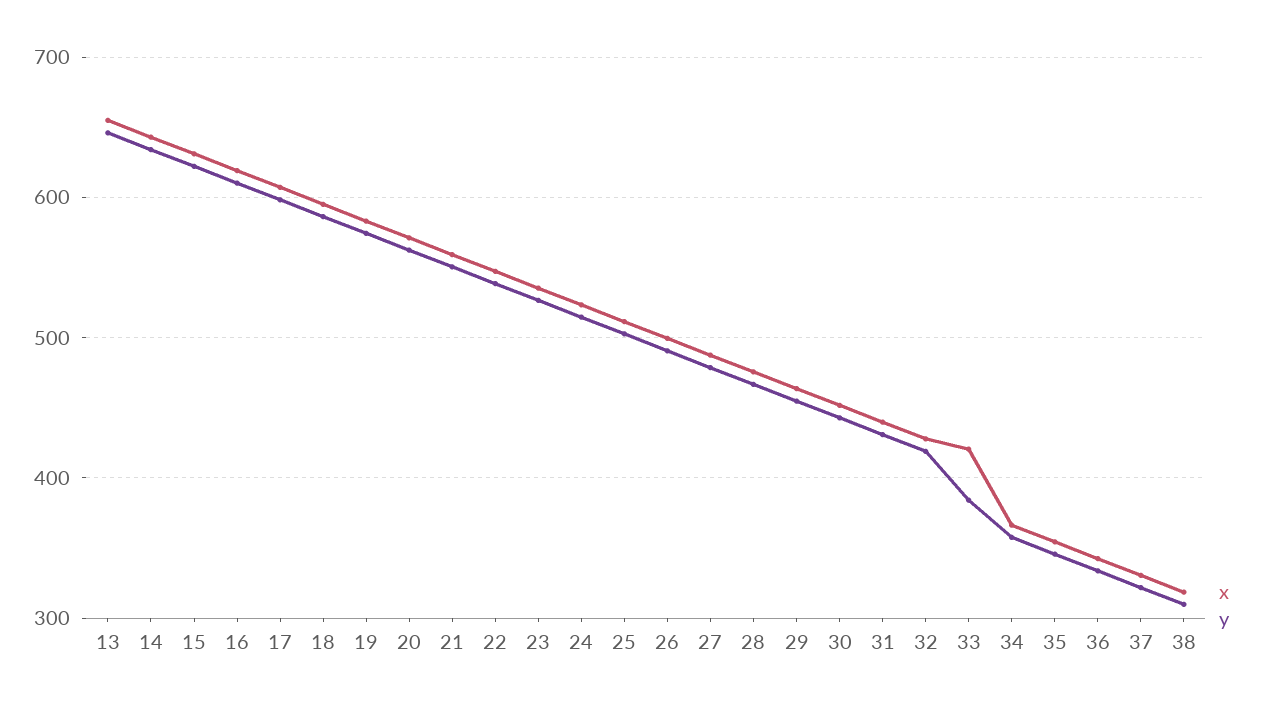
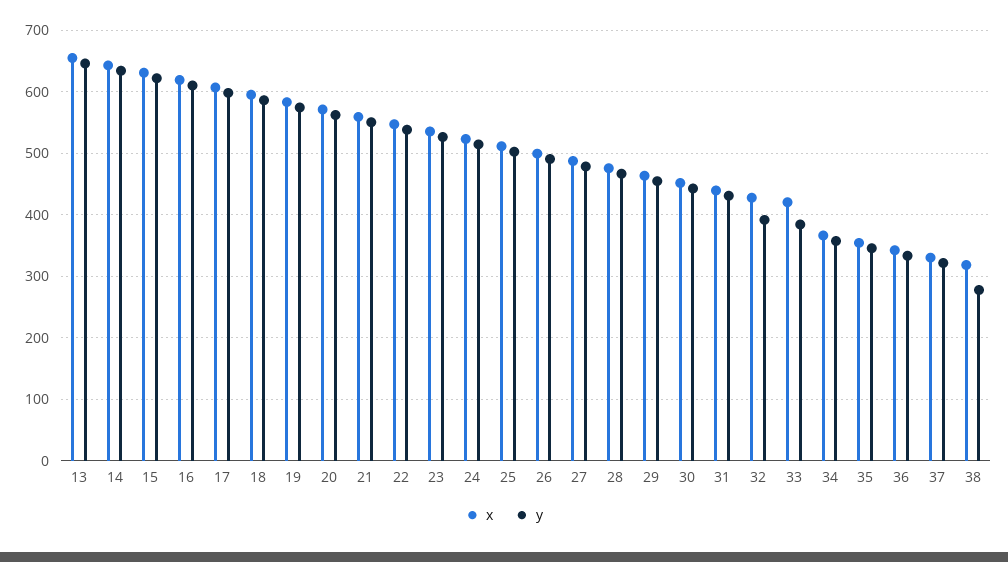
  {
    "x": {
      "13": 650,
      "14": 640,
      "15": 630,
      "16": 620,
      "17": 610,
      "18": 600,
      "19": 580,
      "20": 570,
      "21": 560,
      "22": 550,
      "23": 540,
      "24": 520,
      "25": 510,
      "26": 500,
      "27": 490,
      "28": 480,
      "29": 460,
      "30": 450,
      "31": 440,
      "32": 430,
      "33": 420,
      "34": 370,
      "35": 350,
      "36": 340,
      "37": 330,
      "38": 320
    },
    "y": {
      "13": 650,
      "14": 630,
      "15": 620,
      "16": 610,
      "17": 600,
      "18": 590,
      "19": 570,
      "20": 560,
      "21": 550,
      "22": 540,
      "23": 530,
      "24": 510,
      "25": 500,
      "26": 490,
      "27": 480,
      "28": 470,
      "29": 450,
      "30": 440,
      "31": 430,
-     "32": 420,
+     "32": 390,
      "33": 380,
      "34": 360,
      "35": 350,
      "36": 330,
      "37": 320,
-     "38": 310
+     "38": 280
    }
  }

